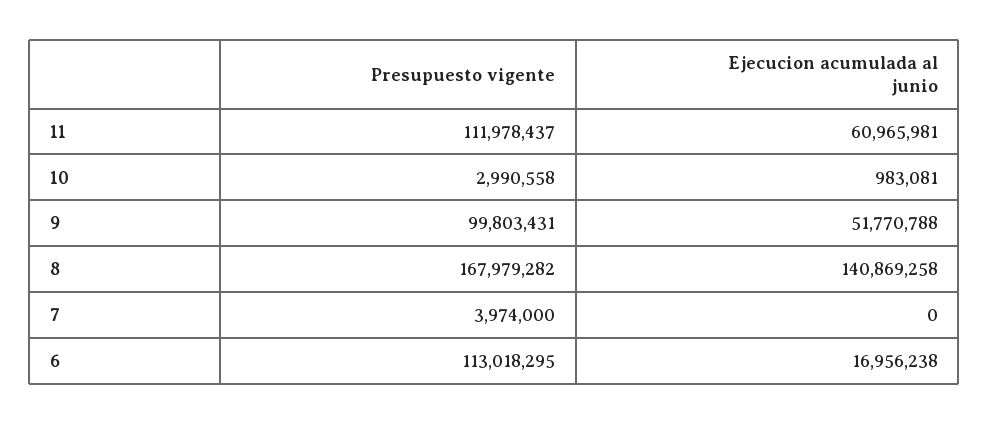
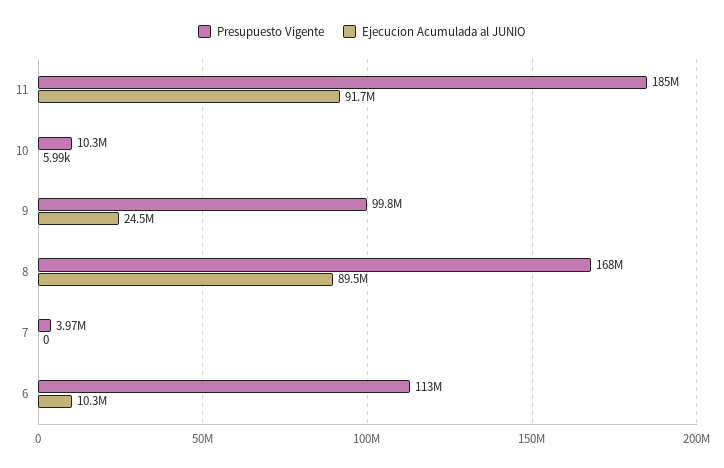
  {
    "Presupuesto vigente": {
-     "11": 111978437,
+     "11": 185000000,
-     "10": 2990558,
+     "10": 10300000,
      "9": 99803431,
      "8": 167979282,
      "7": 3974000,
      "6": 113018295
    },
    "Ejecucion acumulada al junio": {
-     "11": 60965981,
+     "11": 91700000,
-     "10": 983081,
+     "10": 5990,
-     "9": 51770788,
+     "9": 24500000,
-     "8": 140869258,
+     "8": 89500000,
      "7": 0,
-     "6": 16956238
+     "6": 10300000
    }
  }

